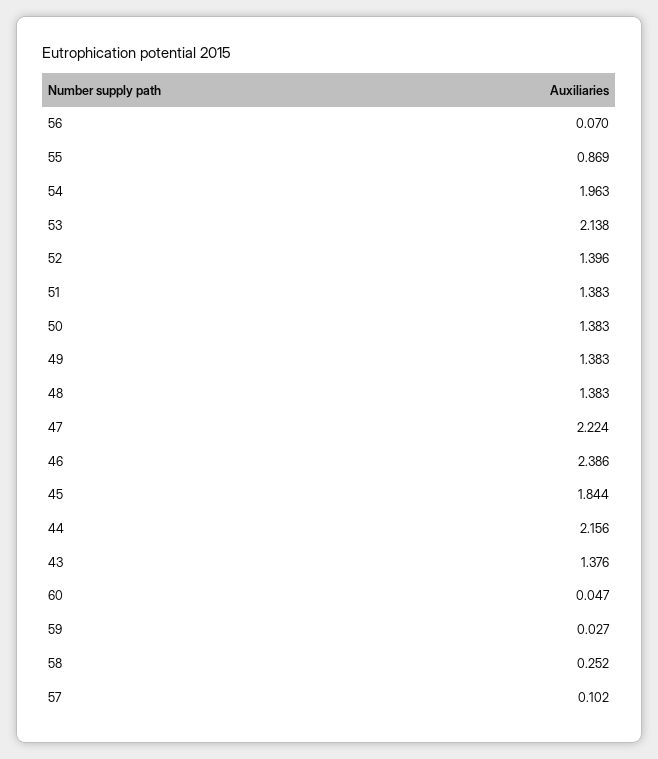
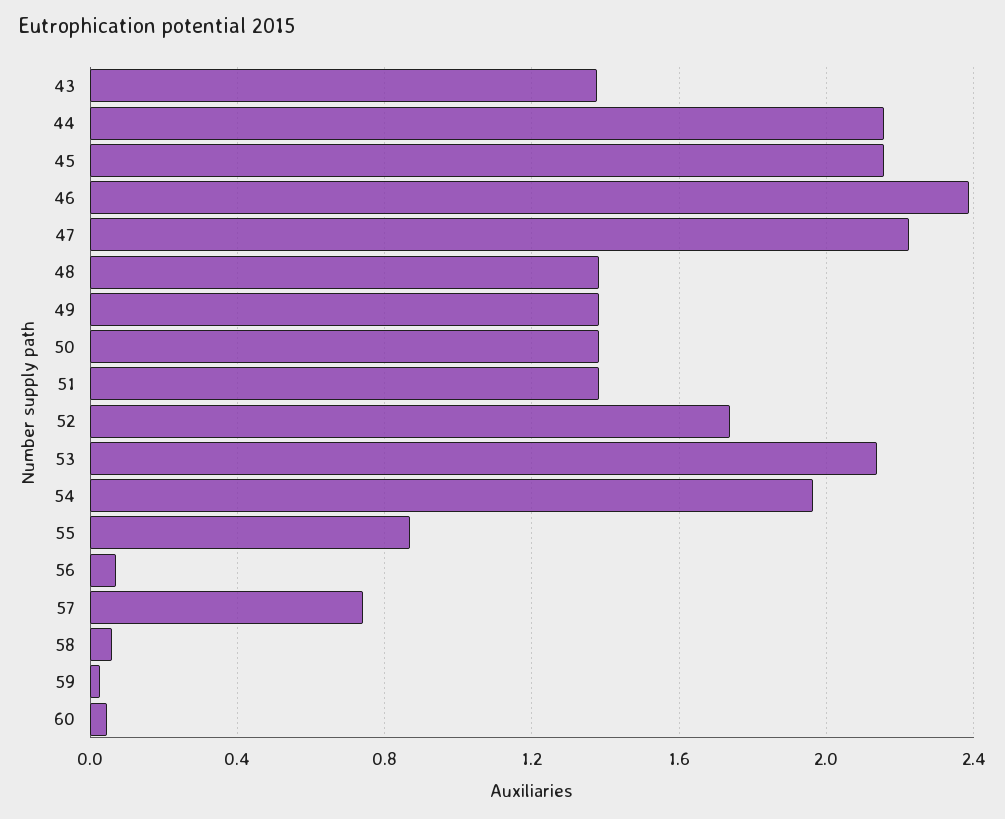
  {
    "56": 0.07,
    "55": 0.869,
    "54": 1.963,
    "53": 2.138,
-   "52": 1.396,
+   "52": 1.75,
    "51": 1.383,
    "50": 1.383,
    "49": 1.383,
    "48": 1.383,
    "47": 2.224,
    "46": 2.386,
-   "45": 1.844,
+   "45": 2.15,
    "44": 2.156,
    "43": 1.376,
    "60": 0.047,
    "59": 0.027,
-   "58": 0.252,
+   "58": 0.05,
-   "57": 0.102
+   "57": 0.75
  }

